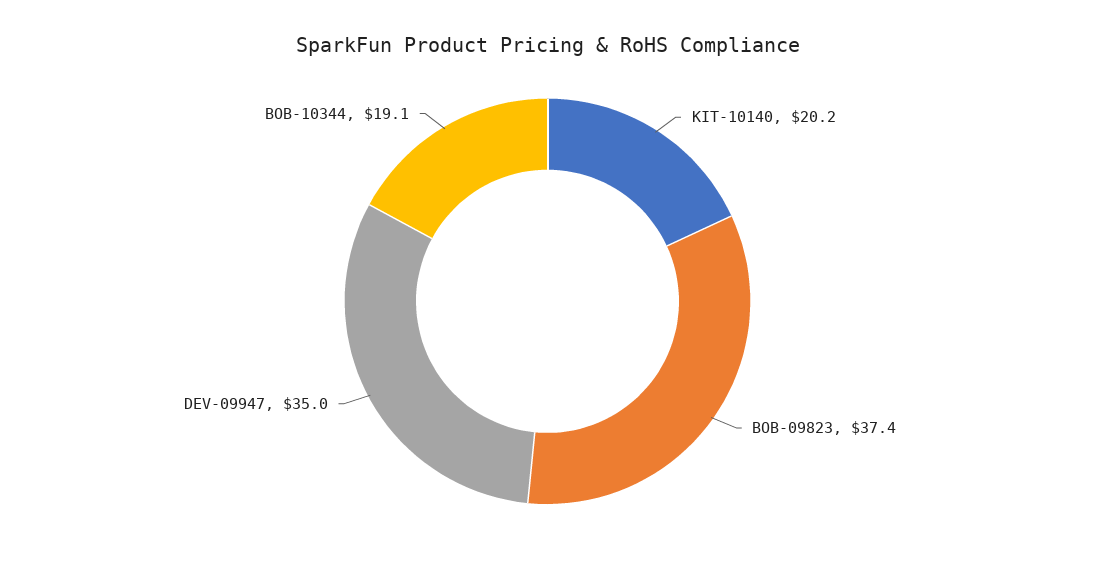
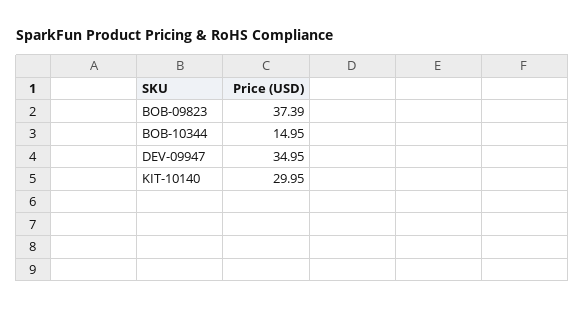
  {
-   "KIT-10140": 20.2,
+   "KIT-10140": 29.95,
    "BOB-09823": 37.39,
    "DEV-09947": 34.95,
-   "BOB-10344": 19.1
+   "BOB-10344": 14.95
  }

